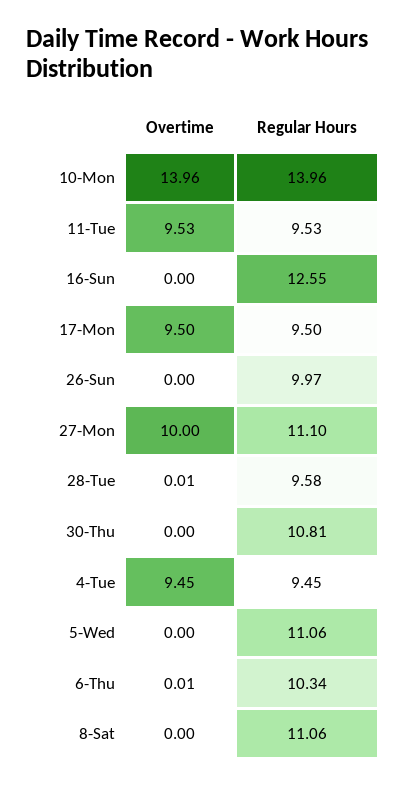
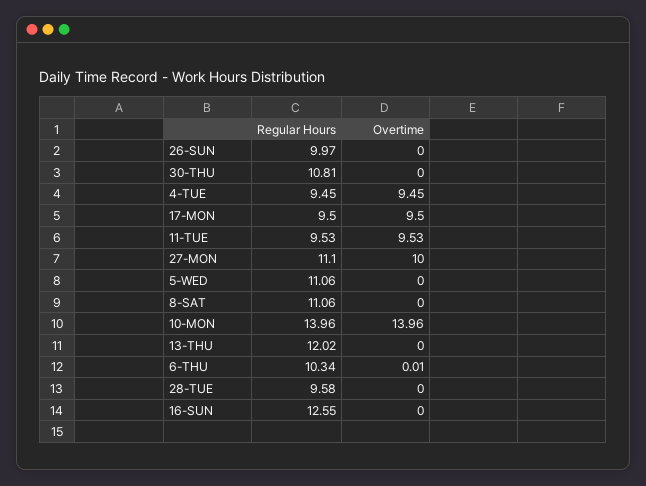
  {
    "Overtime": {
      "10-Mon": 13.96,
      "11-Tue": 9.53,
      "16-Sun": 0,
      "17-Mon": 9.5,
      "26-Sun": 0,
      "27-Mon": 10,
-     "28-Tue": 0.01,
+     "28-Tue": 0,
      "30-Thu": 0,
      "4-Tue": 9.45,
      "5-Wed": 0,
      "6-Thu": 0.01,
-     "8-Sat": 0
+     "8-Sat": 0,
+     "13-THU": 0
    },
    "Regular Hours": {
      "10-Mon": 13.96,
      "11-Tue": 9.53,
      "16-Sun": 12.55,
      "17-Mon": 9.5,
      "26-Sun": 9.97,
      "27-Mon": 11.1,
      "28-Tue": 9.58,
      "30-Thu": 10.81,
      "4-Tue": 9.45,
      "5-Wed": 11.06,
      "6-Thu": 10.34,
-     "8-Sat": 11.06
+     "8-Sat": 11.06,
+     "13-THU": 12.02
    }
  }

